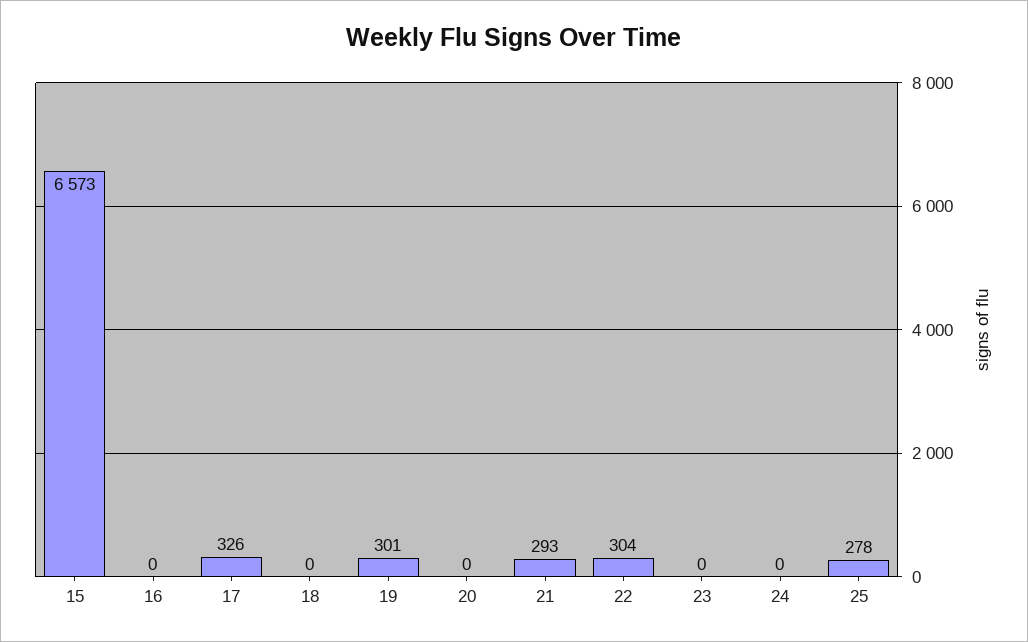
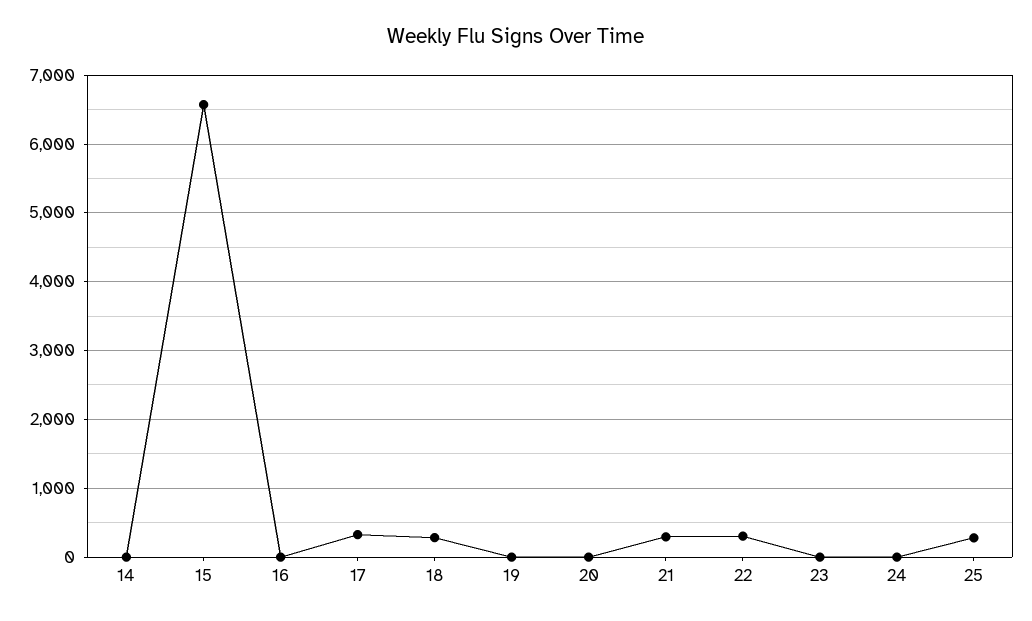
  {
    "15": 6573,
    "16": 0,
    "17": 326,
-   "18": 0,
+   "18": 300,
-   "19": 301,
+   "19": 0,
    "20": 0,
    "21": 293,
    "22": 304,
    "23": 0,
    "24": 0,
-   "25": 278
+   "25": 278,
+   "14": 0
  }

